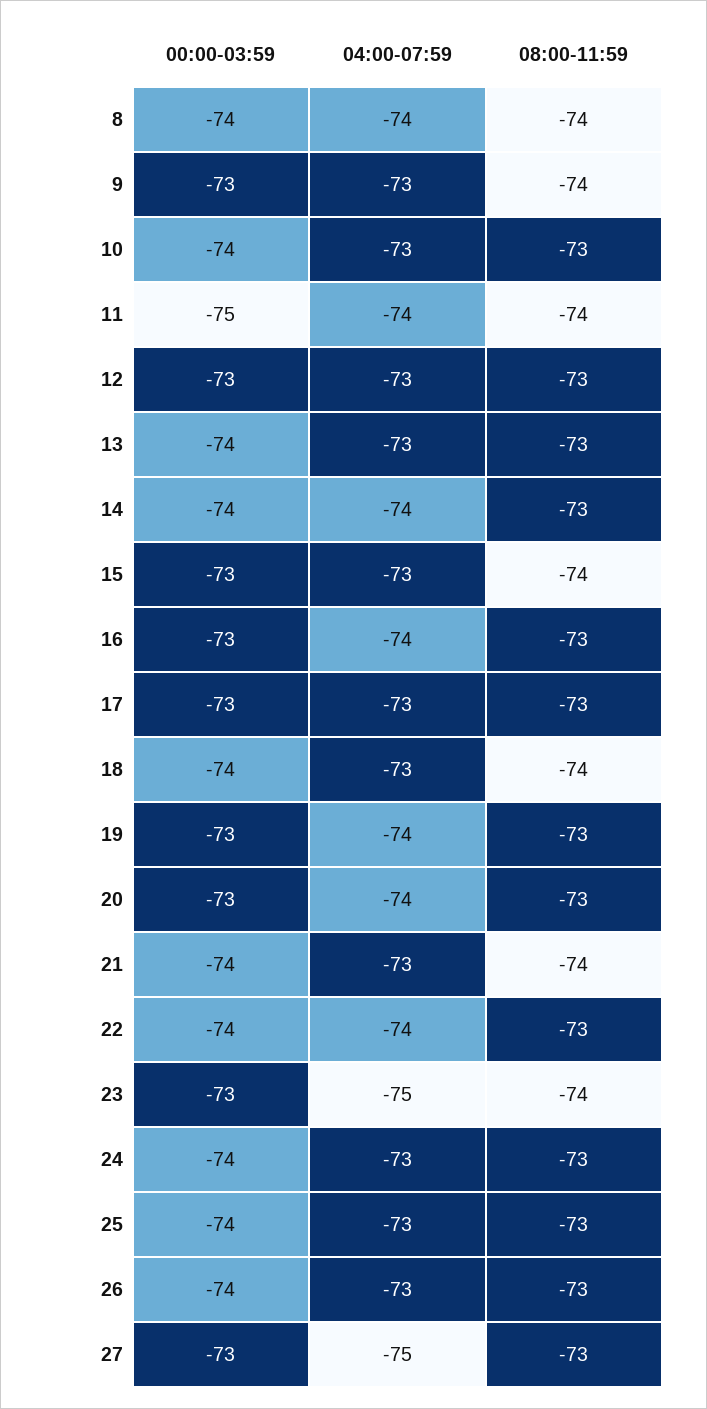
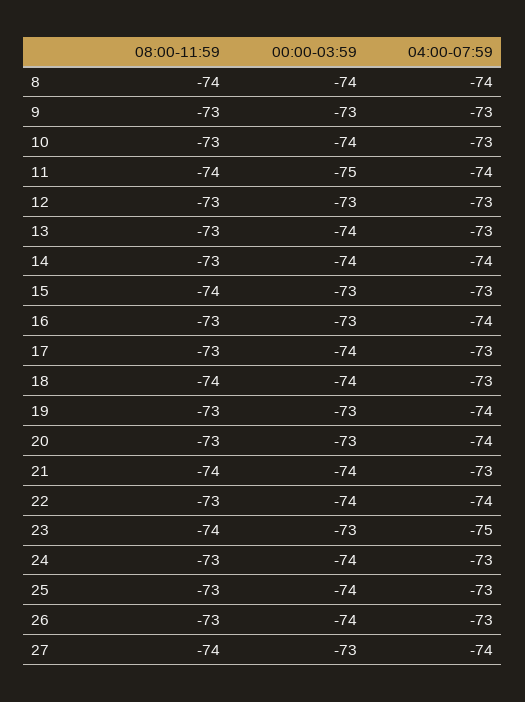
  {
    "00:00-03:59": {
      "8": -74,
      "9": -73,
      "10": -74,
      "11": -75,
      "12": -73,
      "13": -74,
      "14": -74,
      "15": -73,
      "16": -73,
-     "17": -73,
+     "17": -74,
      "18": -74,
      "19": -73,
      "20": -73,
      "21": -74,
      "22": -74,
      "23": -73,
      "24": -74,
      "25": -74,
      "26": -74,
      "27": -73
    },
    "04:00-07:59": {
      "8": -74,
      "9": -73,
      "10": -73,
      "11": -74,
      "12": -73,
      "13": -73,
      "14": -74,
      "15": -73,
      "16": -74,
      "17": -73,
      "18": -73,
      "19": -74,
      "20": -74,
      "21": -73,
      "22": -74,
      "23": -75,
      "24": -73,
      "25": -73,
      "26": -73,
-     "27": -75
+     "27": -74
    },
    "08:00-11:59": {
      "8": -74,
-     "9": -74,
+     "9": -73,
      "10": -73,
      "11": -74,
      "12": -73,
      "13": -73,
      "14": -73,
      "15": -74,
      "16": -73,
      "17": -73,
      "18": -74,
      "19": -73,
      "20": -73,
      "21": -74,
      "22": -73,
      "23": -74,
      "24": -73,
      "25": -73,
      "26": -73,
-     "27": -73
+     "27": -74
    }
  }

